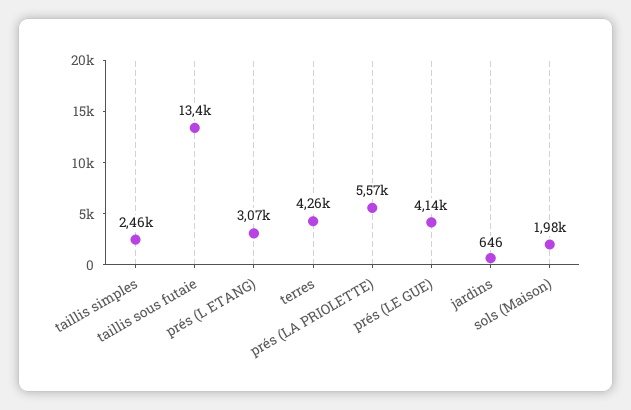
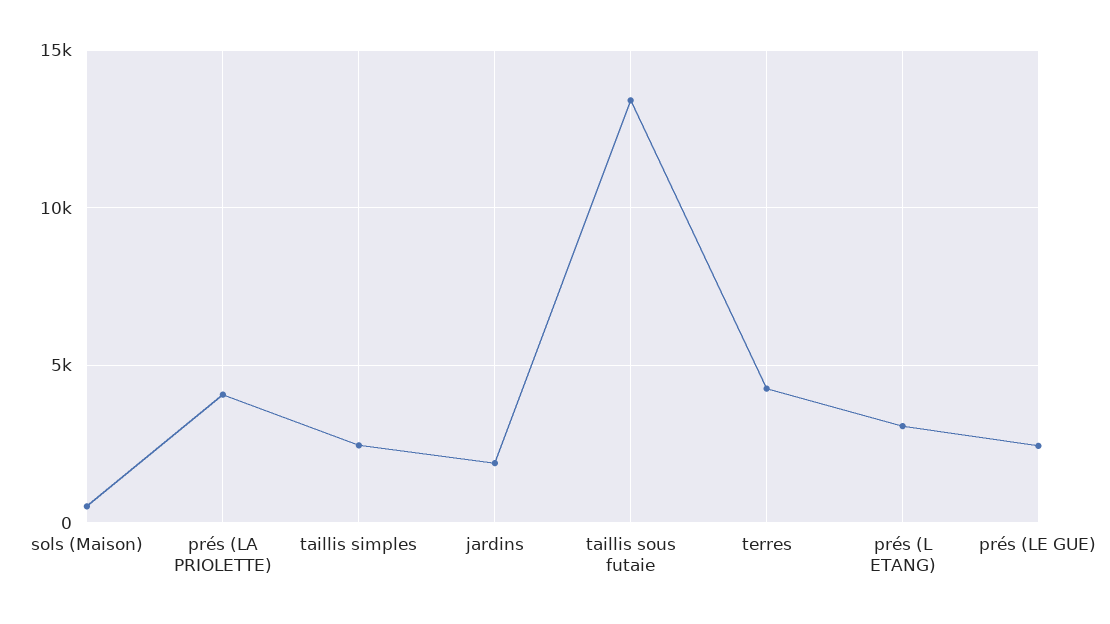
  {
    "taillis simples": 2460,
    "taillis sous futaie": 13400,
    "prés (L ETANG)": 3070,
    "terres": 4260,
-   "prés (LA PRIOLETTE)": 5570,
+   "prés (LA PRIOLETTE)": 4000,
-   "prés (LE GUE)": 4140,
+   "prés (LE GUE)": 2500,
-   "jardins": 646,
+   "jardins": 2000,
-   "sols (Maison)": 1980
+   "sols (Maison)": 500
  }

